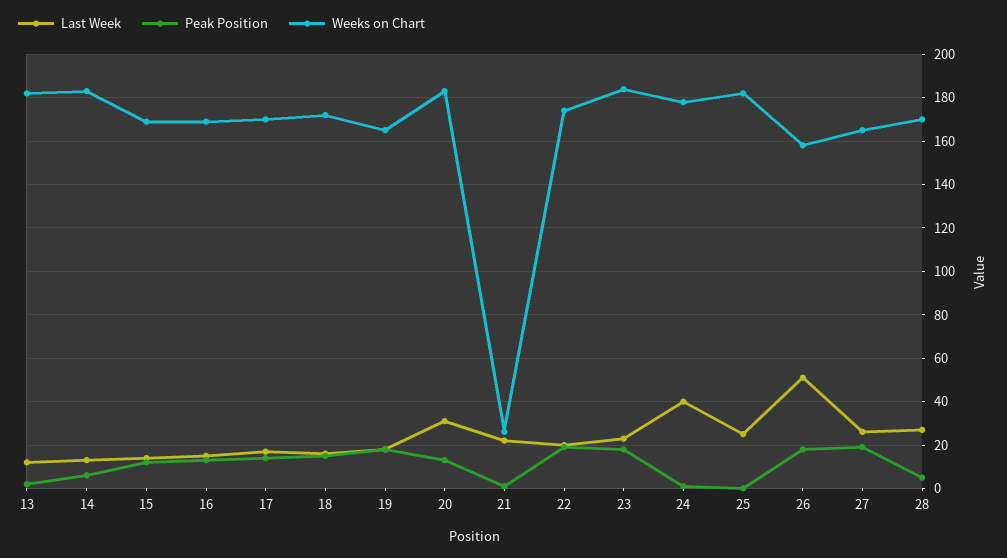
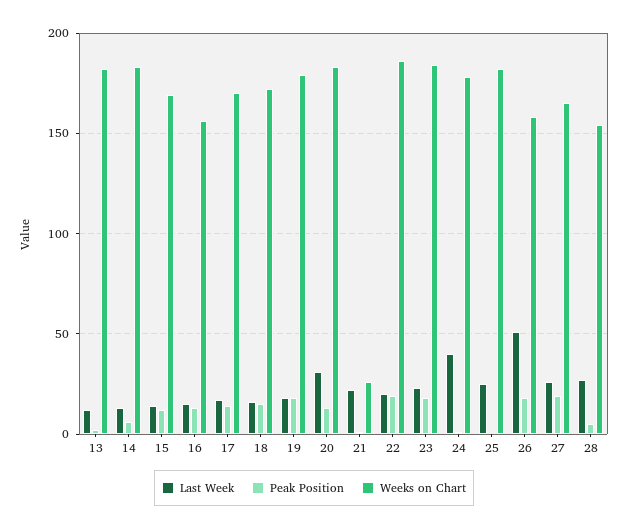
  {
    "Last Week": {
      "13": 10,
      "14": 15,
      "15": 15,
      "16": 15,
      "17": 15,
      "18": 15,
      "19": 20,
      "20": 30,
      "21": 20,
      "22": 20,
      "23": 25,
      "24": 40,
      "25": 25,
      "26": 50,
      "27": 25,
      "28": 25
    },
    "Peak Position": {
      "13": 0,
      "14": 5,
      "15": 10,
      "16": 15,
      "17": 15,
      "18": 15,
      "19": 20,
      "20": 15,
      "21": 0,
      "22": 20,
      "23": 20,
      "24": 0,
      "25": 0,
      "26": 20,
      "27": 20,
      "28": 5
    },
    "Weeks on Chart": {
      "13": 180,
      "14": 185,
      "15": 170,
-     "16": 170,
+     "16": 155,
      "17": 170,
      "18": 170,
-     "19": 165,
+     "19": 180,
      "20": 185,
      "21": 25,
-     "22": 175,
+     "22": 185,
      "23": 185,
      "24": 180,
      "25": 180,
      "26": 160,
      "27": 165,
-     "28": 170
+     "28": 155
    }
  }

